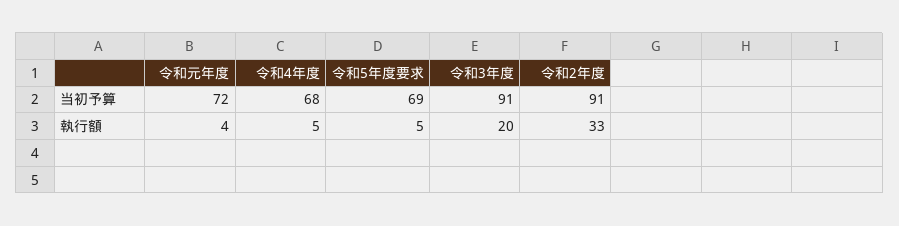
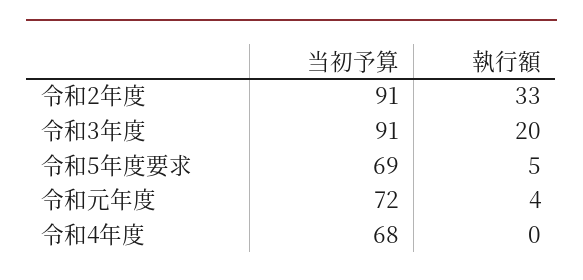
  {
    "令和元年度": {
      "当初予算": 72,
      "執行額": 4
    },
    "令和4年度": {
      "当初予算": 68,
-     "執行額": 5
+     "執行額": 0
    },
    "令和5年度要求": {
      "当初予算": 69,
      "執行額": 5
    },
    "令和3年度": {
      "当初予算": 91,
      "執行額": 20
    },
    "令和2年度": {
      "当初予算": 91,
      "執行額": 33
    }
  }

